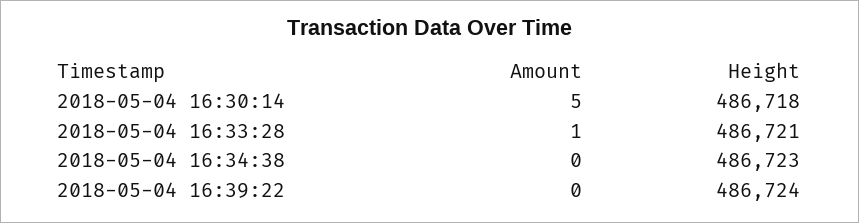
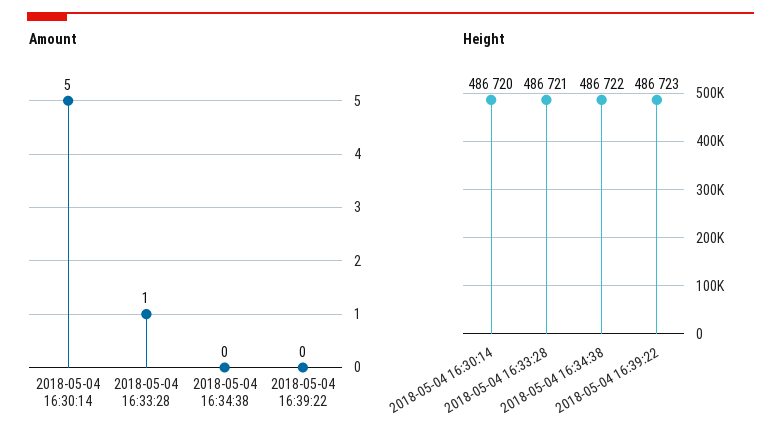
  {
    "Amount": {
      "2018-05-04 16:30:14": 5,
      "2018-05-04 16:33:28": 1,
      "2018-05-04 16:34:38": 0,
      "2018-05-04 16:39:22": 0
    },
    "Height": {
-     "2018-05-04 16:30:14": 486718,
+     "2018-05-04 16:30:14": 486720,
      "2018-05-04 16:33:28": 486721,
-     "2018-05-04 16:34:38": 486723,
+     "2018-05-04 16:34:38": 486722,
-     "2018-05-04 16:39:22": 486724
+     "2018-05-04 16:39:22": 486723
    }
  }

